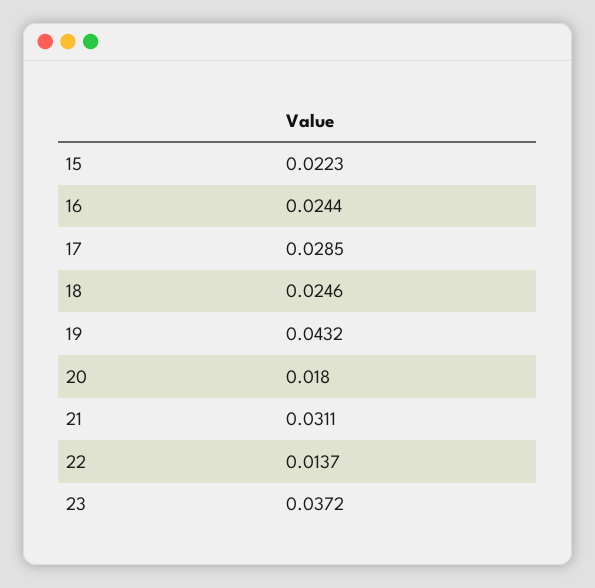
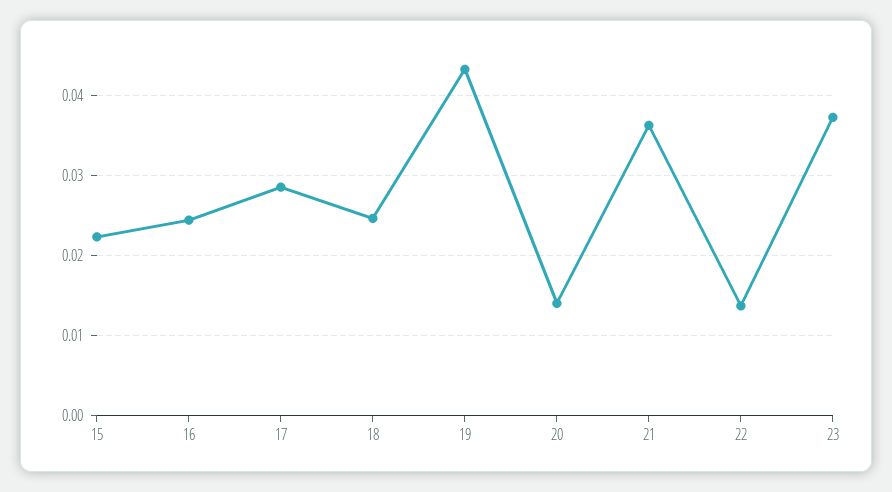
  {
    "15": 0.0223,
    "16": 0.0244,
    "17": 0.0285,
    "18": 0.0246,
    "19": 0.0432,
-   "20": 0.018,
+   "20": 0.014,
-   "21": 0.0311,
+   "21": 0.036,
    "22": 0.0137,
    "23": 0.0372
  }

